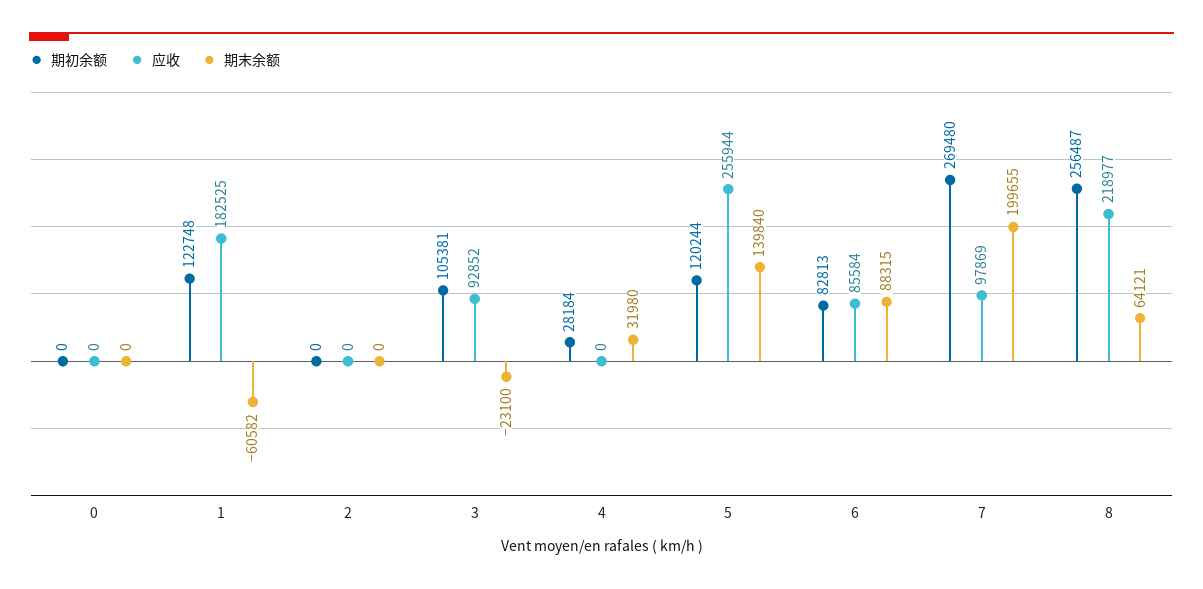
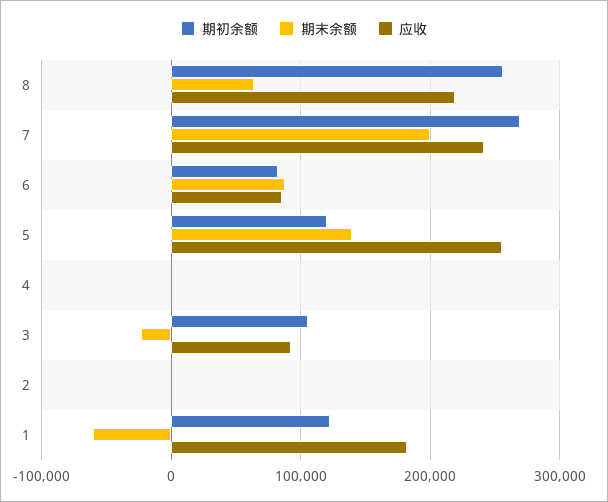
  {
    "期初余额": {
-     "0": 0,
      "1": 122748,
      "2": 0,
      "3": 105381,
-     "4": 28184,
+     "4": 0,
      "5": 120244,
      "6": 82813,
      "7": 269480,
      "8": 256487
    },
    "应收": {
-     "0": 0,
      "1": 182525,
      "2": 0,
      "3": 92852,
      "4": 0,
      "5": 255944,
      "6": 85584,
-     "7": 97869,
+     "7": 240000,
      "8": 218977
    },
    "期末余额": {
-     "0": 0,
      "1": -60582,
      "2": 0,
      "3": -23100,
-     "4": 31980,
+     "4": 0,
      "5": 139840,
      "6": 88315,
      "7": 199655,
      "8": 64121
    }
  }

